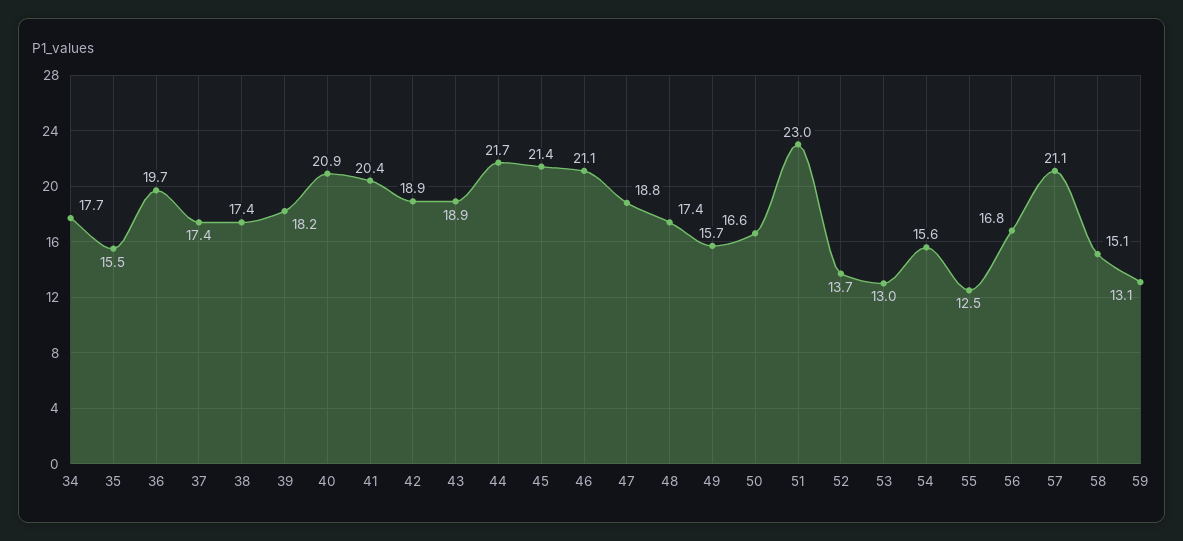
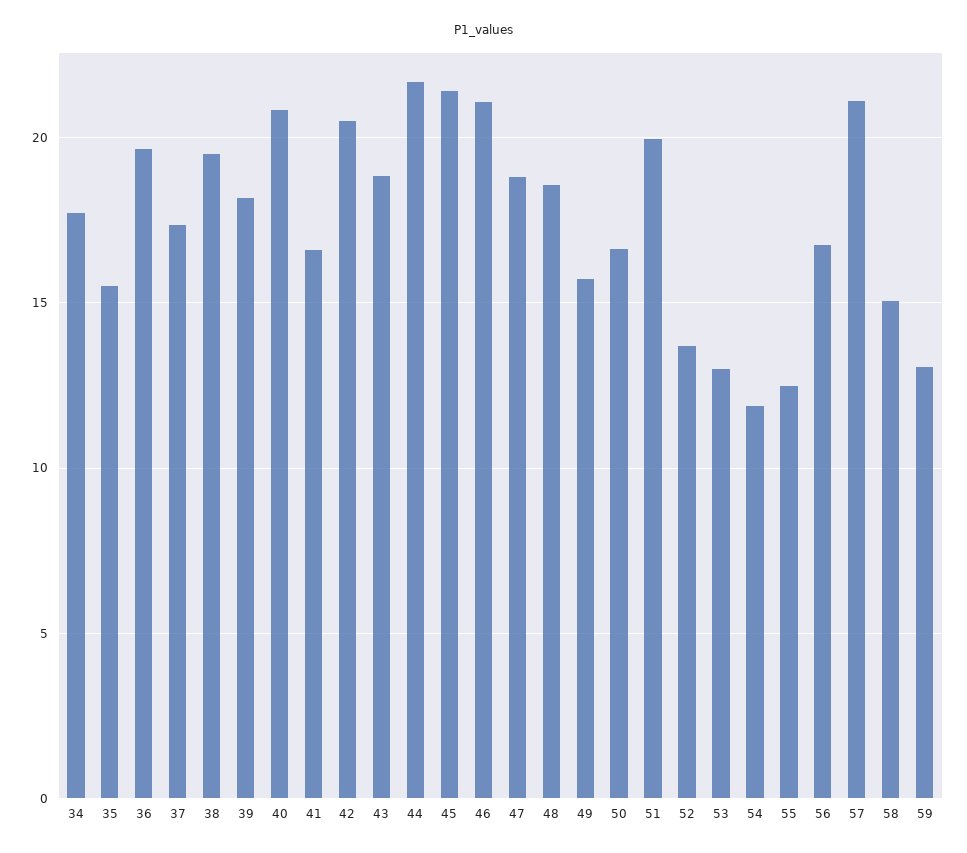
  {
    "34": 17.7,
    "35": 15.5,
    "36": 19.7,
    "37": 17.4,
-   "38": 17.4,
+   "38": 19.5,
    "39": 18.2,
    "40": 20.9,
-   "41": 20.4,
+   "41": 16.5,
-   "42": 18.9,
+   "42": 20.5,
    "43": 18.9,
    "44": 21.7,
    "45": 21.4,
    "46": 21.1,
    "47": 18.8,
-   "48": 17.4,
+   "48": 18.5,
    "49": 15.7,
    "50": 16.6,
-   "51": 23,
+   "51": 20,
    "52": 13.7,
    "53": 13,
-   "54": 15.6,
+   "54": 12,
    "55": 12.5,
    "56": 16.8,
    "57": 21.1,
    "58": 15.1,
    "59": 13.1
  }

